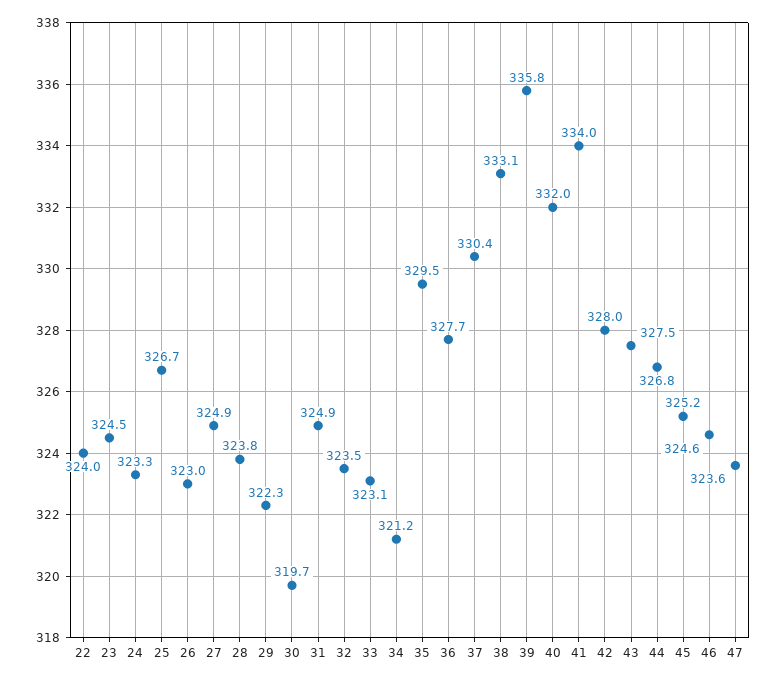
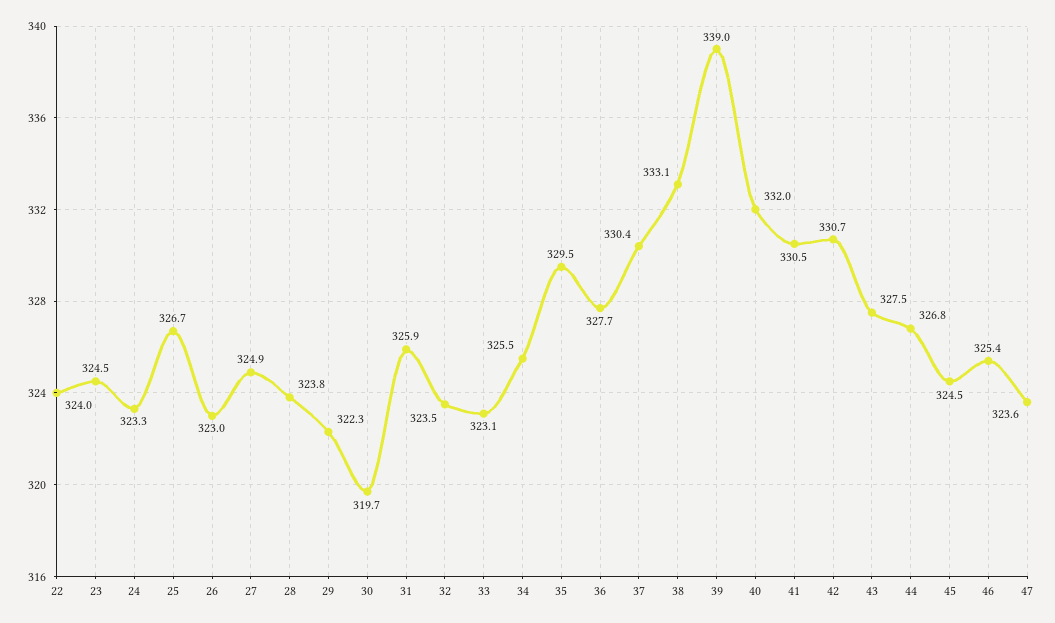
  {
    "22": 324,
    "23": 324.5,
    "24": 323.3,
    "25": 326.7,
    "26": 323,
    "27": 324.9,
    "28": 323.8,
    "29": 322.3,
    "30": 319.7,
-   "31": 324.9,
+   "31": 325.9,
    "32": 323.5,
    "33": 323.1,
-   "34": 321.2,
+   "34": 325.5,
    "35": 329.5,
    "36": 327.7,
    "37": 330.4,
    "38": 333.1,
-   "39": 335.8,
+   "39": 339,
    "40": 332,
-   "41": 334,
+   "41": 330.5,
-   "42": 328,
+   "42": 330.7,
    "43": 327.5,
    "44": 326.8,
-   "45": 325.2,
+   "45": 324.5,
-   "46": 324.6,
+   "46": 325.4,
    "47": 323.6
  }

